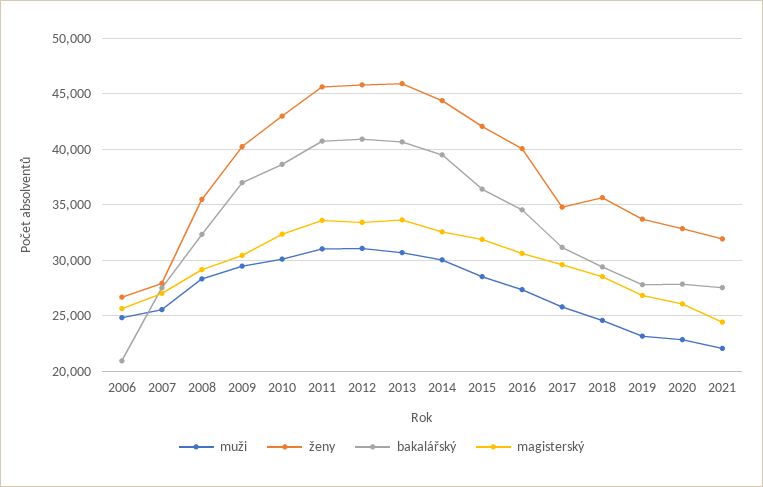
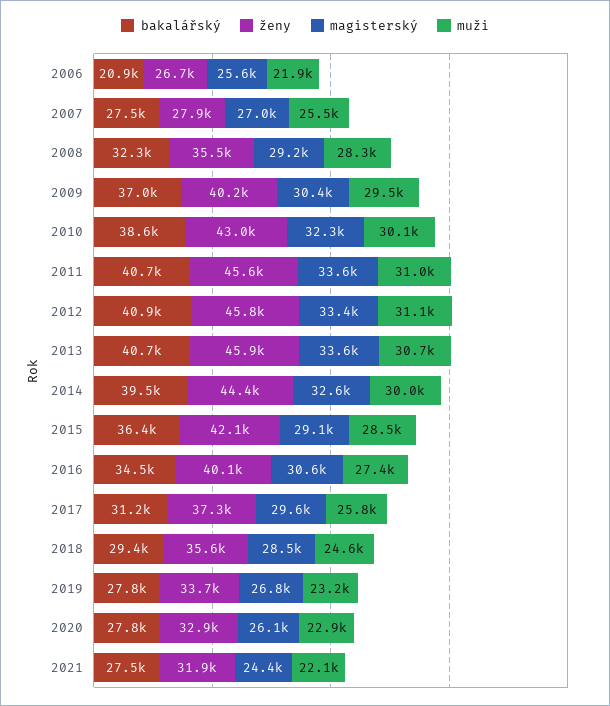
  {
    "muži": {
-     "2006": 25000,
+     "2006": 21900,
      "2007": 25500,
      "2008": 28300,
      "2009": 29500,
      "2010": 30100,
      "2011": 31000,
      "2012": 31100,
      "2013": 30700,
      "2014": 30000,
      "2015": 28500,
      "2016": 27400,
      "2017": 25800,
      "2018": 24600,
      "2019": 23200,
      "2020": 22900,
      "2021": 22100
    },
    "ženy": {
      "2006": 26700,
      "2007": 27900,
      "2008": 35500,
      "2009": 40200,
      "2010": 43000,
      "2011": 45600,
      "2012": 45800,
      "2013": 45900,
      "2014": 44400,
      "2015": 42100,
      "2016": 40100,
-     "2017": 35000,
+     "2017": 37300,
      "2018": 35600,
      "2019": 33700,
      "2020": 32900,
      "2021": 31900
    },
    "bakalářský": {
      "2006": 20900,
      "2007": 27500,
      "2008": 32300,
      "2009": 37000,
      "2010": 38600,
      "2011": 40700,
      "2012": 40900,
      "2013": 40700,
      "2014": 39500,
      "2015": 36400,
      "2016": 34500,
      "2017": 31200,
      "2018": 29400,
      "2019": 27800,
      "2020": 27800,
      "2021": 27500
    },
    "magisterský": {
      "2006": 25600,
      "2007": 27000,
      "2008": 29200,
      "2009": 30400,
      "2010": 32300,
      "2011": 33600,
      "2012": 33400,
      "2013": 33600,
      "2014": 32600,
-     "2015": 32000,
+     "2015": 29100,
      "2016": 30600,
      "2017": 29600,
      "2018": 28500,
      "2019": 26800,
      "2020": 26100,
      "2021": 24400
    }
  }

